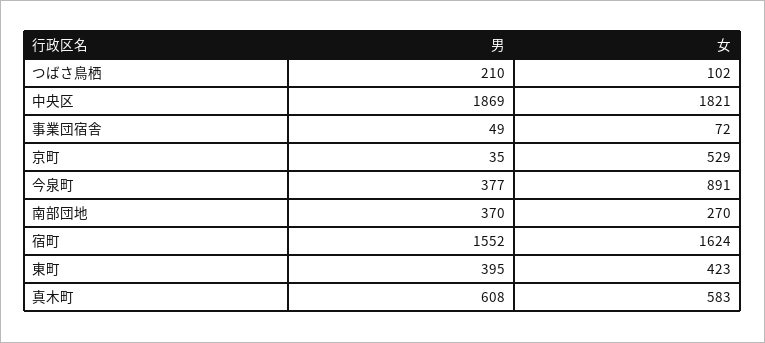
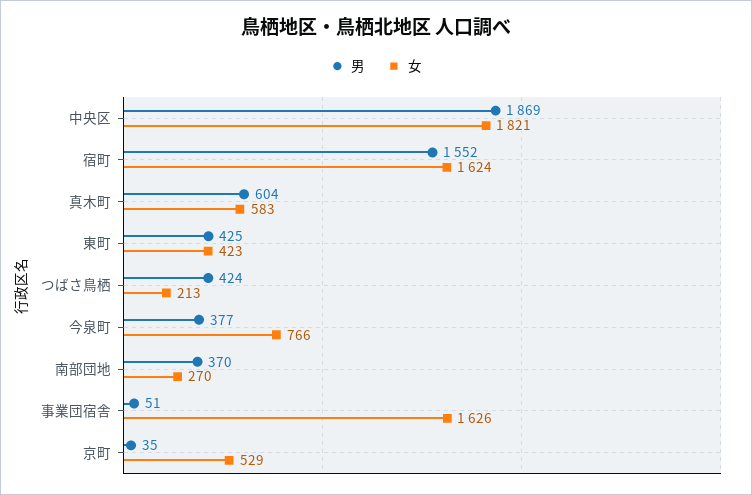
  {
    "男": {
-     "つばさ鳥栖": 210,
+     "つばさ鳥栖": 424,
      "中央区": 1869,
-     "事業団宿舎": 49,
+     "事業団宿舎": 51,
      "京町": 35,
      "今泉町": 377,
      "南部団地": 370,
      "宿町": 1552,
-     "東町": 395,
+     "東町": 425,
-     "真木町": 608
+     "真木町": 604
    },
    "女": {
-     "つばさ鳥栖": 102,
+     "つばさ鳥栖": 213,
      "中央区": 1821,
-     "事業団宿舎": 72,
+     "事業団宿舎": 1626,
      "京町": 529,
-     "今泉町": 891,
+     "今泉町": 766,
      "南部団地": 270,
      "宿町": 1624,
      "東町": 423,
      "真木町": 583
    }
  }

